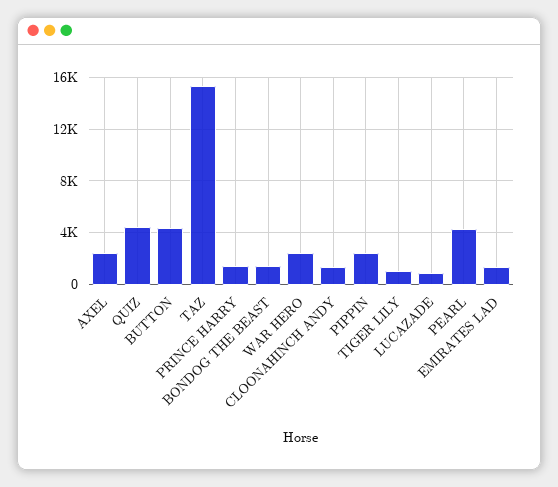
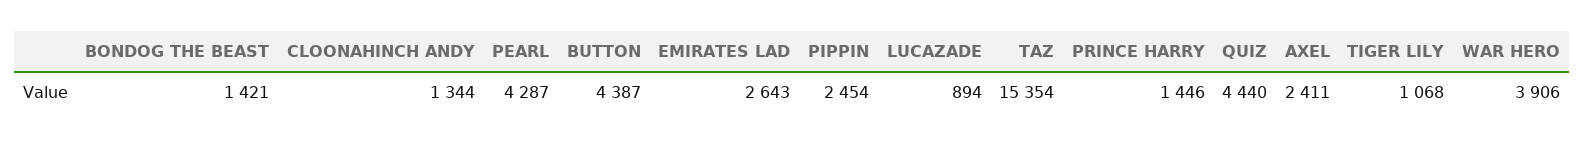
  {
    "AXEL": 2411,
    "QUIZ": 4440,
    "BUTTON": 4387,
    "TAZ": 15354,
    "PRINCE HARRY": 1446,
    "BONDOG THE BEAST": 1421,
-   "WAR HERO": 2500,
+   "WAR HERO": 3906,
    "CLOONAHINCH ANDY": 1344,
    "PIPPIN": 2454,
    "TIGER LILY": 1068,
    "LUCAZADE": 894,
    "PEARL": 4287,
-   "EMIRATES LAD": 1500
+   "EMIRATES LAD": 2643
  }

